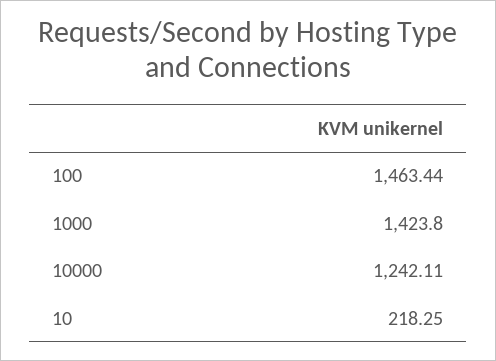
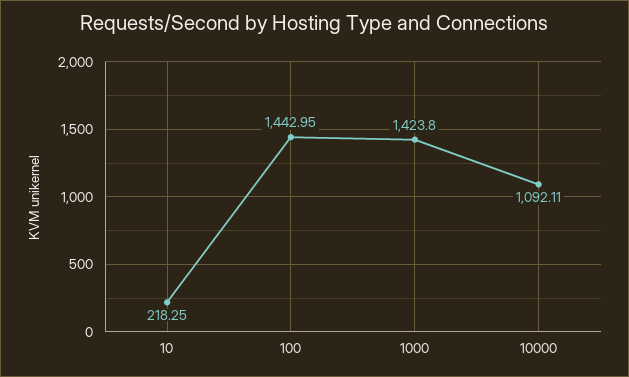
  {
-   "100": 1463.44,
+   "100": 1442.95,
    "1000": 1423.8,
-   "10000": 1242.11,
+   "10000": 1092.11,
    "10": 218.25
  }

